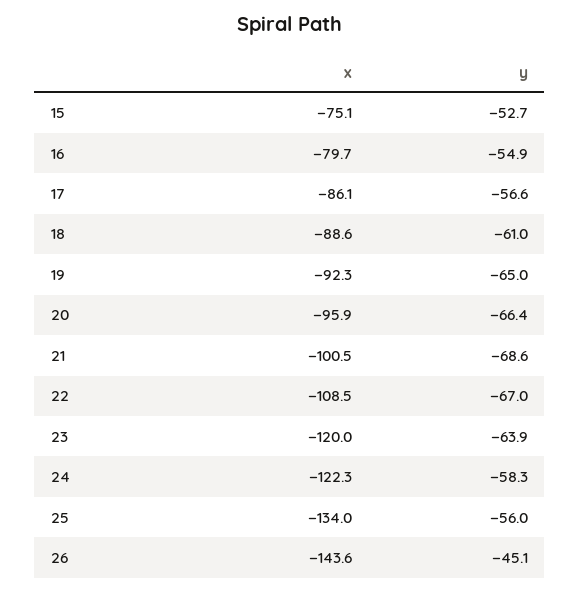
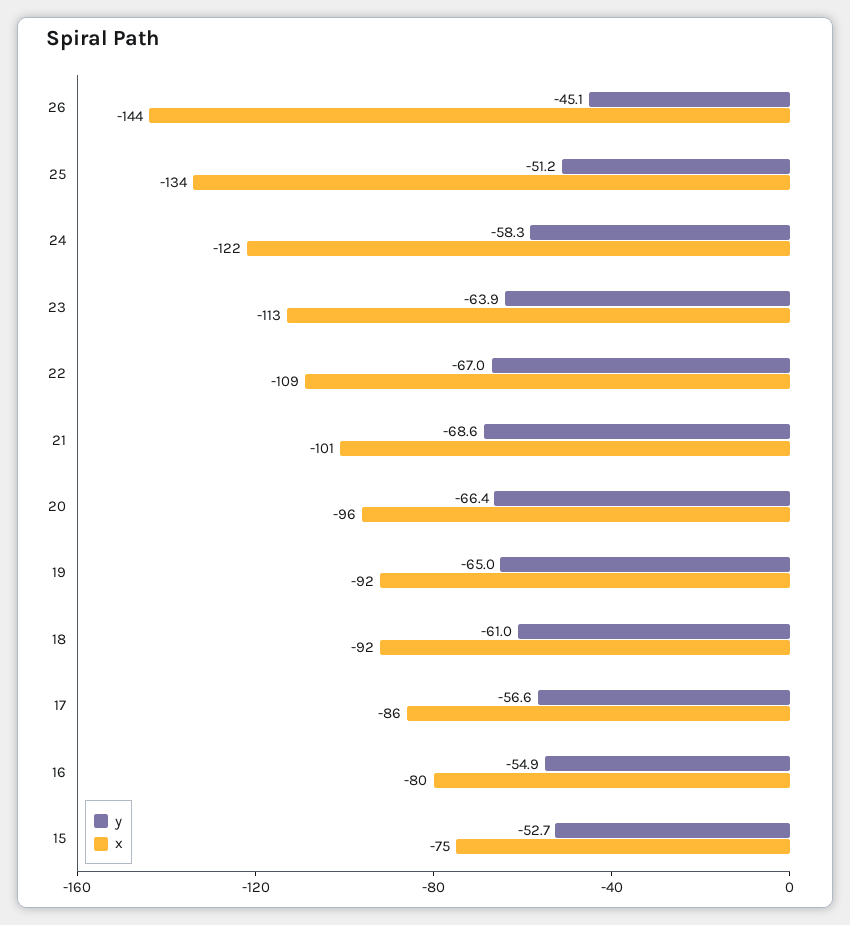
  {
    "x": {
      "15": -75.1,
      "16": -79.7,
      "17": -86.1,
-     "18": -88.6,
+     "18": -92,
      "19": -92.3,
      "20": -95.9,
      "21": -100.5,
      "22": -108.5,
-     "23": -120,
+     "23": -113,
      "24": -122.3,
      "25": -134,
      "26": -143.6
    },
    "y": {
      "15": -52.7,
      "16": -54.9,
      "17": -56.6,
      "18": -61,
      "19": -65,
      "20": -66.4,
      "21": -68.6,
      "22": -67,
      "23": -63.9,
      "24": -58.3,
-     "25": -56,
+     "25": -51.2,
      "26": -45.1
    }
  }

